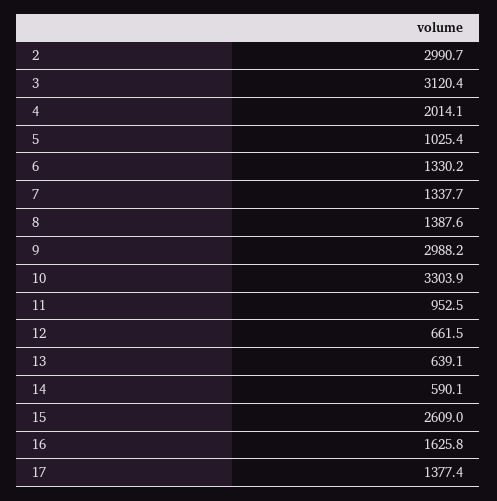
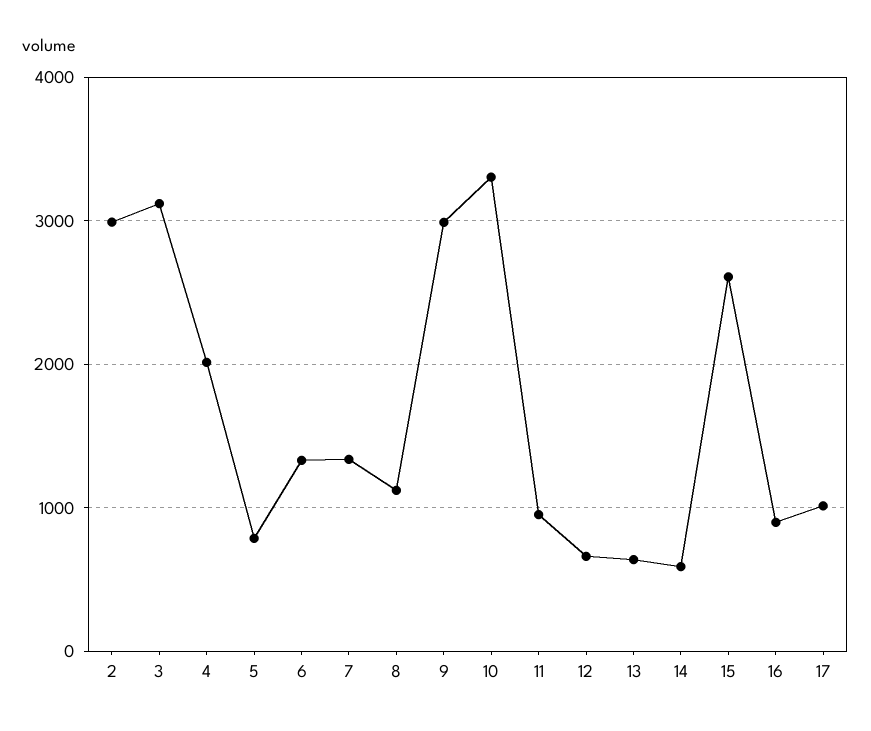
  {
    "2": 2990.7,
    "3": 3120.4,
    "4": 2014.1,
-   "5": 1025.4,
+   "5": 800,
    "6": 1330.2,
    "7": 1337.7,
-   "8": 1387.6,
+   "8": 1100,
    "9": 2988.2,
    "10": 3303.9,
    "11": 952.5,
    "12": 661.5,
    "13": 639.1,
    "14": 590.1,
    "15": 2609,
-   "16": 1625.8,
+   "16": 900,
-   "17": 1377.4
+   "17": 1000
  }

